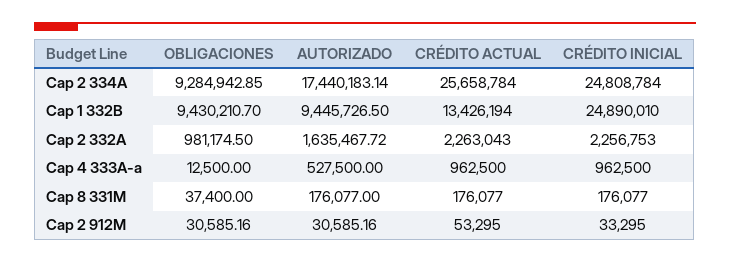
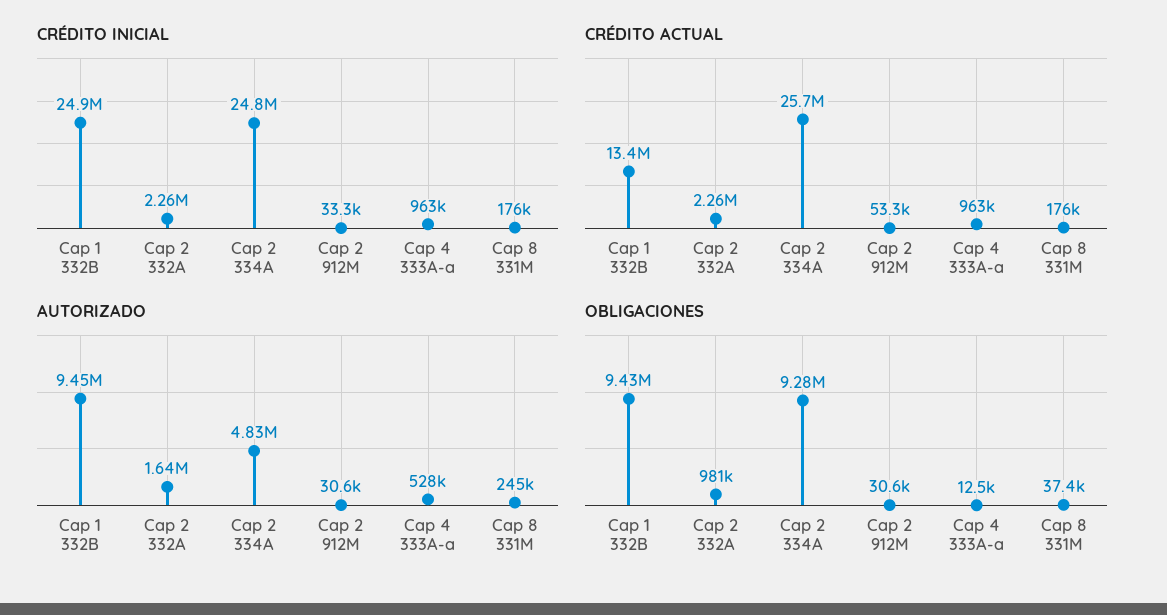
  {
    "OBLIGACIONES": {
      "Cap 2 334A": 9284942.85,
      "Cap 1 332B": 9430210.7,
      "Cap 2 332A": 981174.5,
      "Cap 4 333A-a": 12500,
      "Cap 8 331M": 37400,
      "Cap 2 912M": 30585.16
    },
    "AUTORIZADO": {
-     "Cap 2 334A": 17440183.14,
+     "Cap 2 334A": 4830000,
      "Cap 1 332B": 9445726.5,
      "Cap 2 332A": 1635467.72,
      "Cap 4 333A-a": 527500,
-     "Cap 8 331M": 176077,
+     "Cap 8 331M": 245000,
      "Cap 2 912M": 30585.16
    },
    "CRÉDITO ACTUAL": {
      "Cap 2 334A": 25658784,
      "Cap 1 332B": 13426194,
      "Cap 2 332A": 2263043,
      "Cap 4 333A-a": 962500,
      "Cap 8 331M": 176077,
      "Cap 2 912M": 53295
    },
    "CRÉDITO INICIAL": {
      "Cap 2 334A": 24808784,
      "Cap 1 332B": 24890010,
      "Cap 2 332A": 2256753,
      "Cap 4 333A-a": 962500,
      "Cap 8 331M": 176077,
      "Cap 2 912M": 33295
    }
  }

